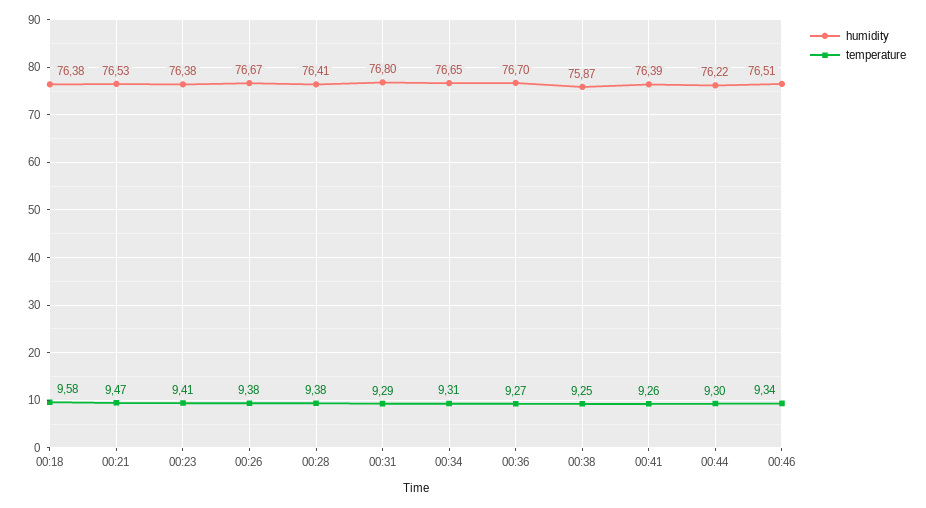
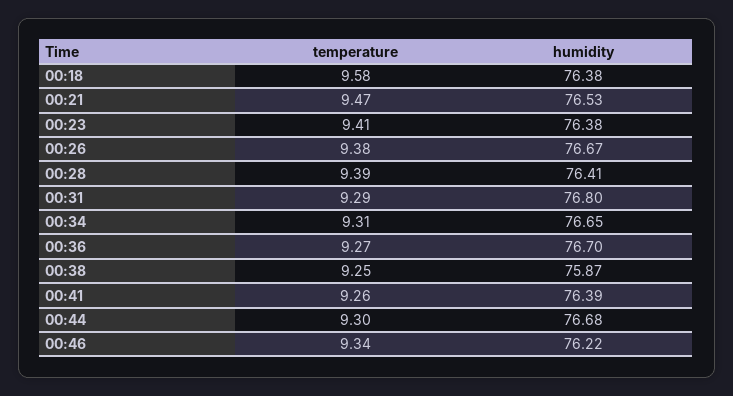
  {
    "humidity": {
      "00:18": 76.38,
      "00:21": 76.53,
      "00:23": 76.38,
      "00:26": 76.67,
      "00:28": 76.41,
      "00:31": 76.8,
      "00:34": 76.65,
      "00:36": 76.7,
      "00:38": 75.87,
      "00:41": 76.39,
-     "00:44": 76.22,
+     "00:44": 76.68,
-     "00:46": 76.51
+     "00:46": 76.22
    },
    "temperature": {
      "00:18": 9.58,
      "00:21": 9.47,
      "00:23": 9.41,
      "00:26": 9.38,
-     "00:28": 9.38,
+     "00:28": 9.39,
      "00:31": 9.29,
      "00:34": 9.31,
      "00:36": 9.27,
      "00:38": 9.25,
      "00:41": 9.26,
      "00:44": 9.3,
      "00:46": 9.34
    }
  }

